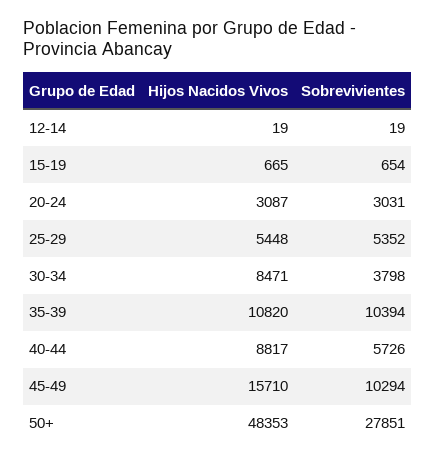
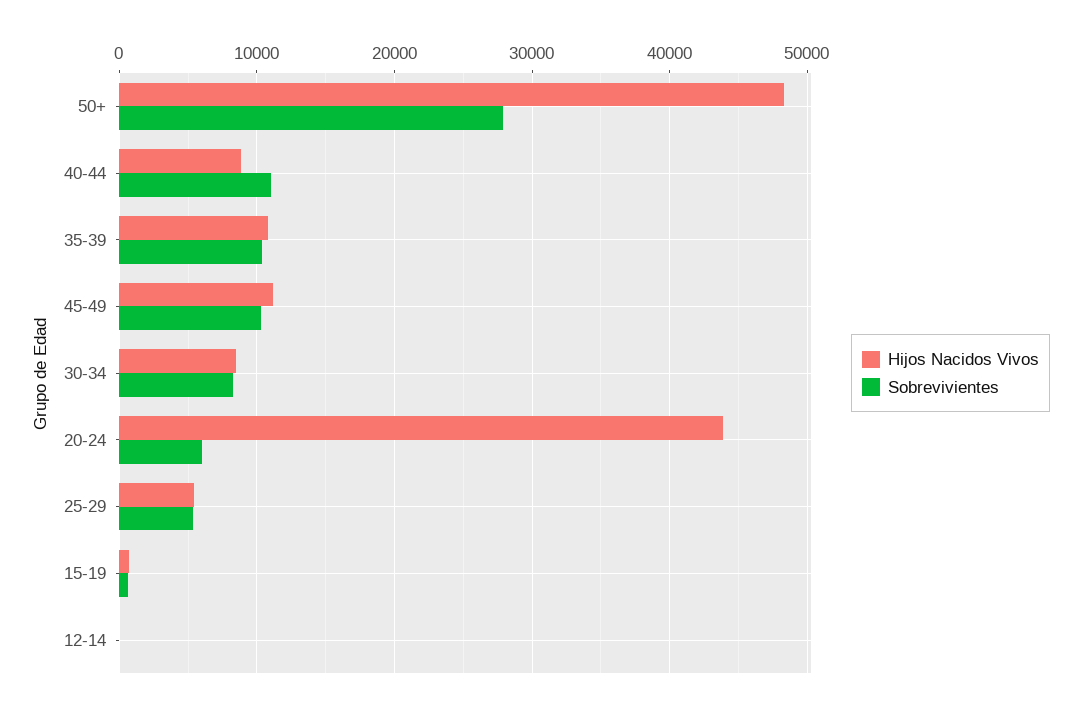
  {
    "Hijos Nacidos Vivos": {
      "12-14": 19,
      "15-19": 665,
-     "20-24": 3087,
+     "20-24": 44000,
      "25-29": 5448,
      "30-34": 8471,
      "35-39": 10820,
      "40-44": 8817,
-     "45-49": 15710,
+     "45-49": 11000,
      "50+": 48353
    },
    "Sobrevivientes": {
      "12-14": 19,
      "15-19": 654,
-     "20-24": 3031,
+     "20-24": 6000,
      "25-29": 5352,
-     "30-34": 3798,
+     "30-34": 8000,
      "35-39": 10394,
-     "40-44": 5726,
+     "40-44": 11000,
      "45-49": 10294,
      "50+": 27851
    }
  }

